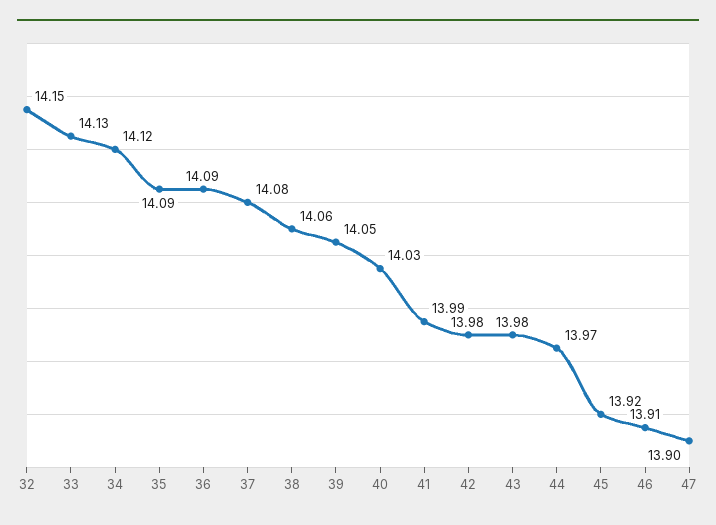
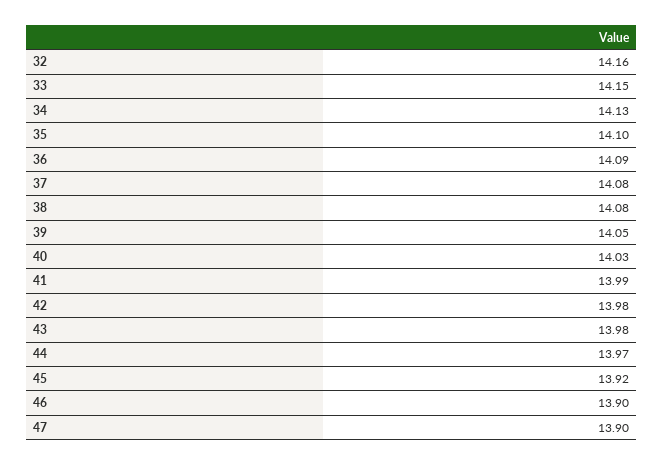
  {
-   "32": 14.15,
+   "32": 14.16,
-   "33": 14.13,
+   "33": 14.15,
-   "34": 14.12,
+   "34": 14.13,
-   "35": 14.09,
+   "35": 14.1,
    "36": 14.09,
    "37": 14.08,
-   "38": 14.06,
+   "38": 14.08,
    "39": 14.05,
    "40": 14.03,
    "41": 13.99,
    "42": 13.98,
    "43": 13.98,
    "44": 13.97,
    "45": 13.92,
-   "46": 13.91,
+   "46": 13.9,
    "47": 13.9
  }

